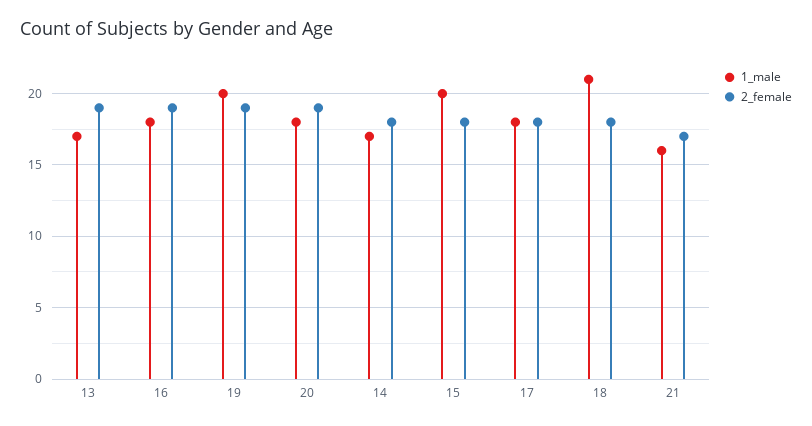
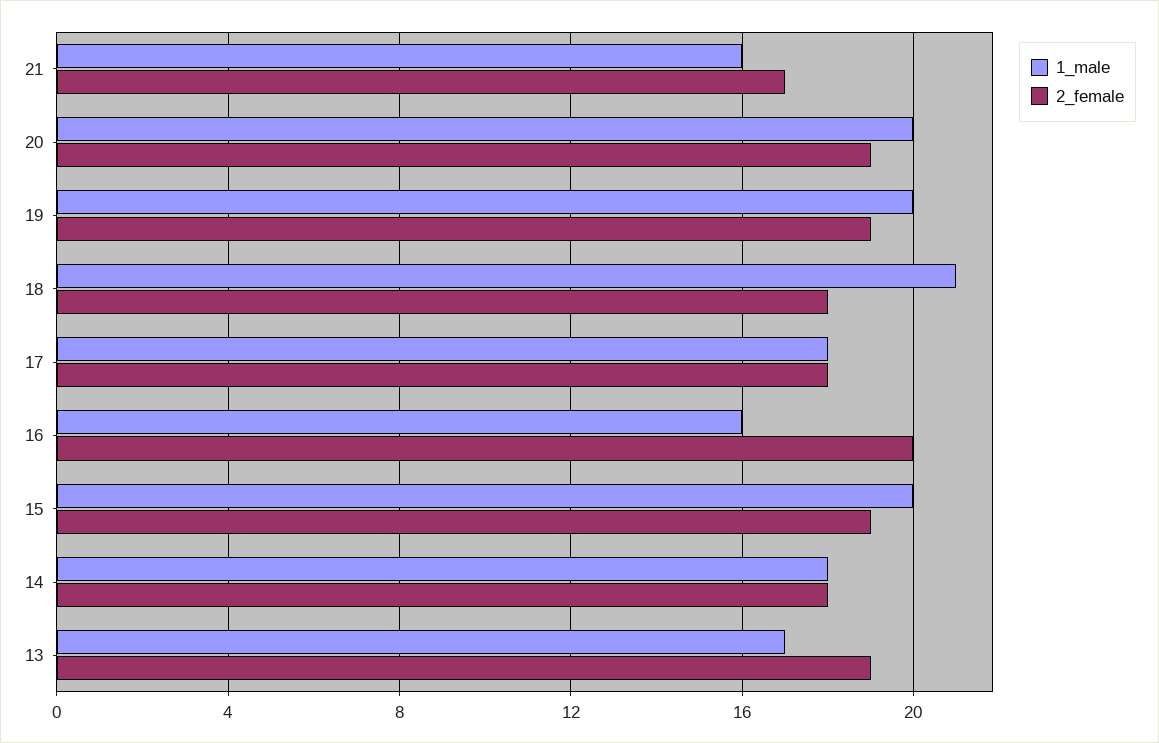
  {
    "1_male": {
      "13": 17,
-     "16": 18,
+     "16": 16,
      "19": 20,
-     "20": 18,
+     "20": 20,
-     "14": 17,
+     "14": 18,
      "15": 20,
      "17": 18,
      "18": 21,
      "21": 16
    },
    "2_female": {
      "13": 19,
-     "16": 19,
+     "16": 20,
      "19": 19,
      "20": 19,
      "14": 18,
-     "15": 18,
+     "15": 19,
      "17": 18,
      "18": 18,
      "21": 17
    }
  }

